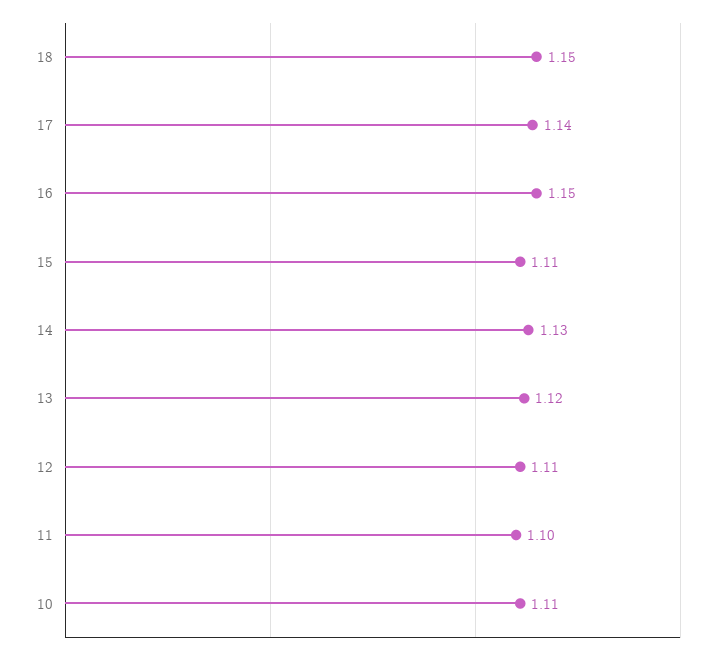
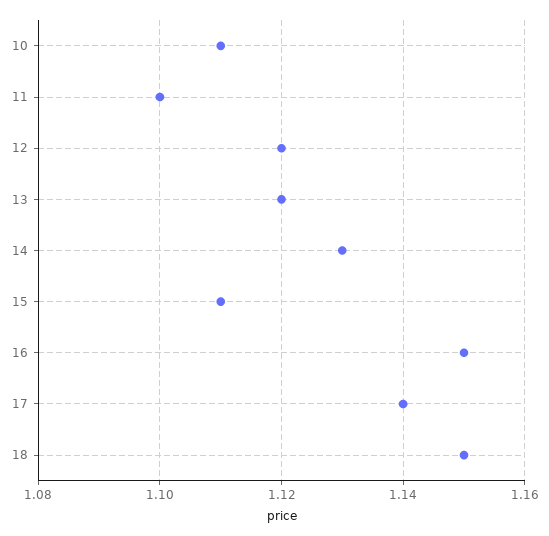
  {
    "18": 1.15,
    "17": 1.14,
    "16": 1.15,
    "15": 1.11,
    "14": 1.13,
    "13": 1.12,
-   "12": 1.11,
+   "12": 1.12,
    "11": 1.1,
    "10": 1.11
  }

